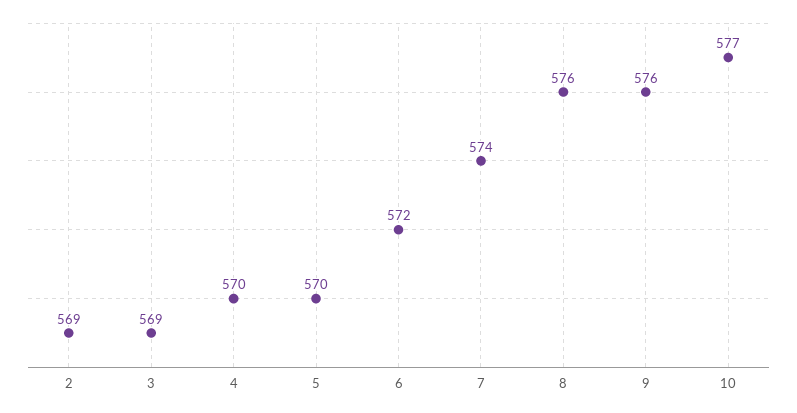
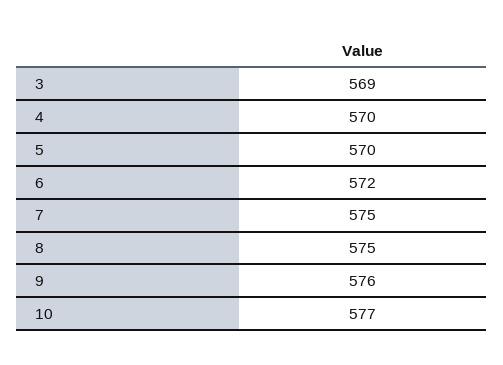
  {
-   "2": 569,
    "3": 569,
    "4": 570,
    "5": 570,
    "6": 572,
-   "7": 574,
+   "7": 575,
-   "8": 576,
+   "8": 575,
    "9": 576,
    "10": 577
  }

